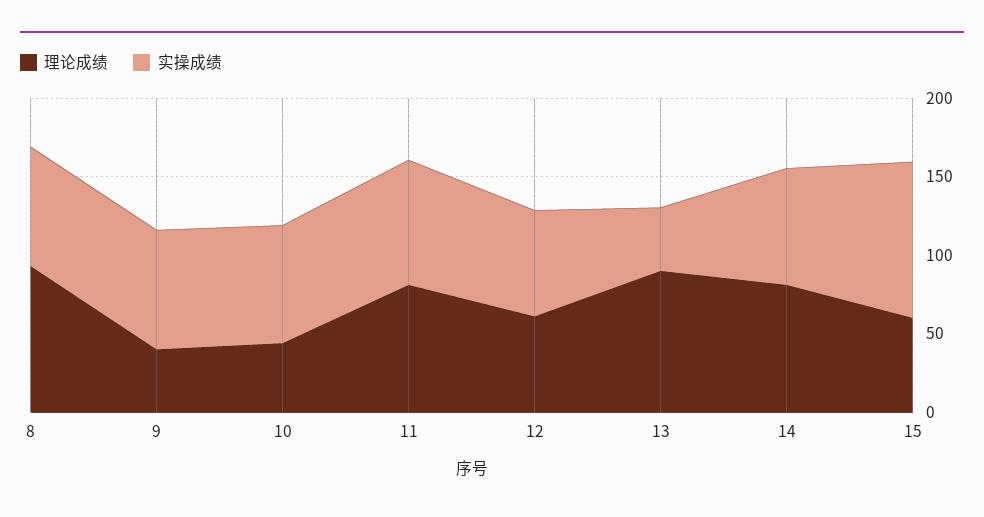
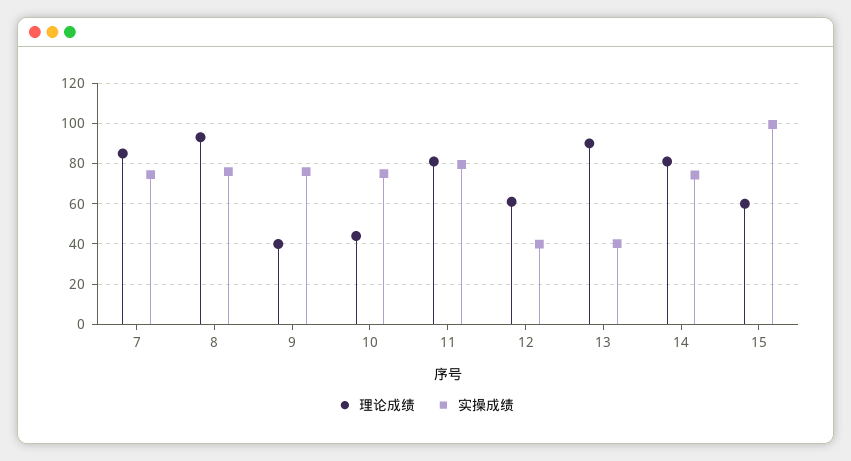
  {
    "理论成绩": {
      "8": 95,
      "9": 40,
      "10": 45,
      "11": 80,
      "12": 60,
      "13": 90,
      "14": 80,
-     "15": 60
+     "15": 60,
+     "7": 85
    },
    "实操成绩": {
      "8": 75,
      "9": 75,
      "10": 75,
      "11": 80,
-     "12": 70,
+     "12": 40,
      "13": 40,
      "14": 75,
-     "15": 100
+     "15": 100,
+     "7": 75
    }
  }

